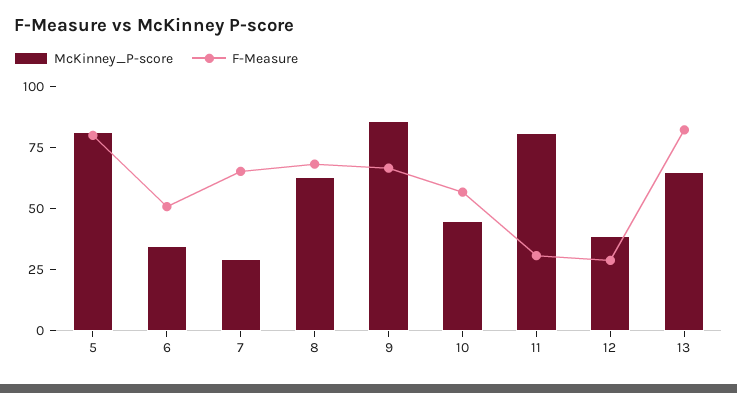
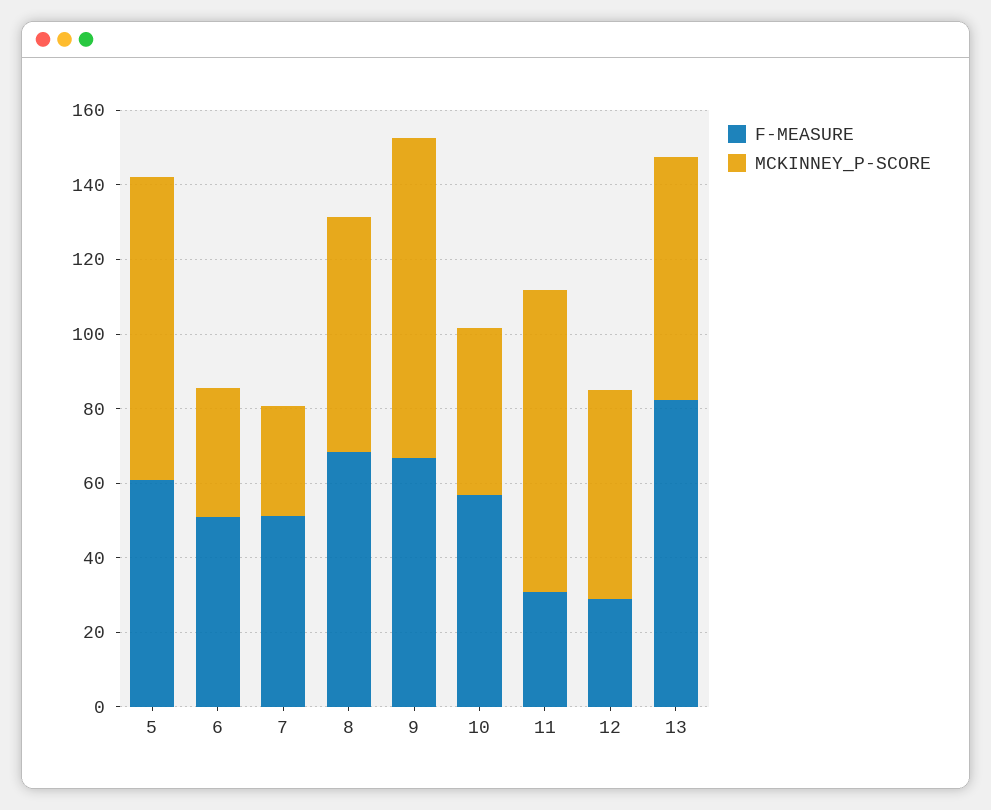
  {
    "McKinney_P-score": {
      "5": 80,
      "6": 35,
      "7": 30,
      "8": 65,
      "9": 85,
      "10": 45,
      "11": 80,
-     "12": 40,
+     "12": 55,
      "13": 65
    },
    "F-Measure": {
-     "5": 80,
+     "5": 60,
      "6": 50,
-     "7": 65,
+     "7": 50,
      "8": 70,
      "9": 65,
      "10": 55,
      "11": 30,
      "12": 30,
      "13": 80
    }
  }

